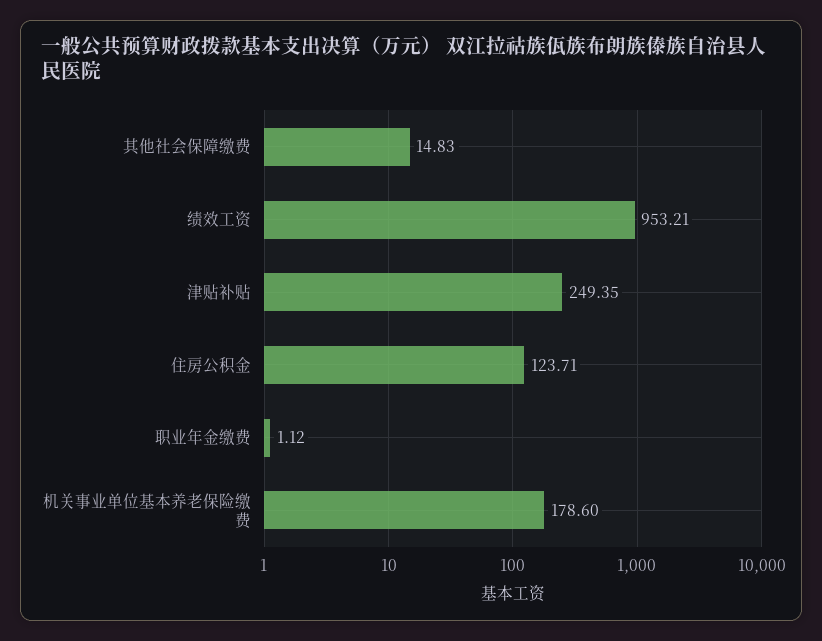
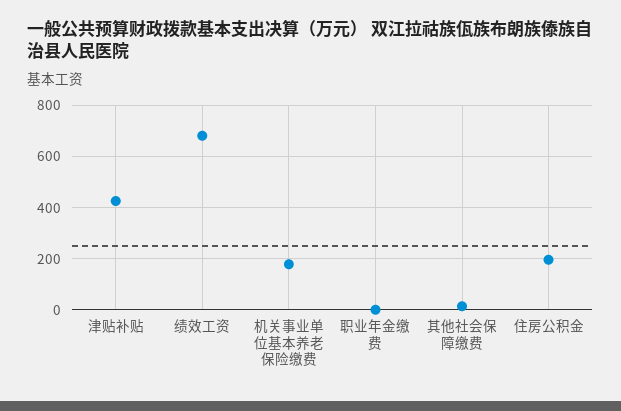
  {
    "其他社会保障缴费": 14.83,
-   "绩效工资": 953.21,
+   "绩效工资": 675,
-   "津贴补贴": 249.35,
+   "津贴补贴": 425,
-   "住房公积金": 123.71,
+   "住房公积金": 200,
    "职业年金缴费": 1.12,
    "机关事业单位基本养老保险缴费": 178.6
  }

